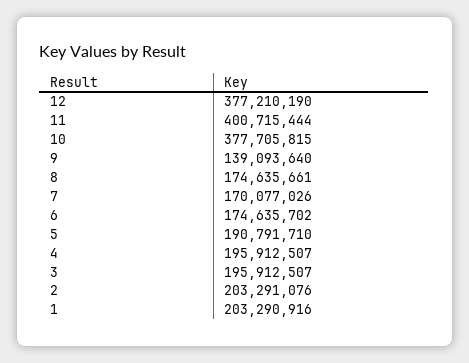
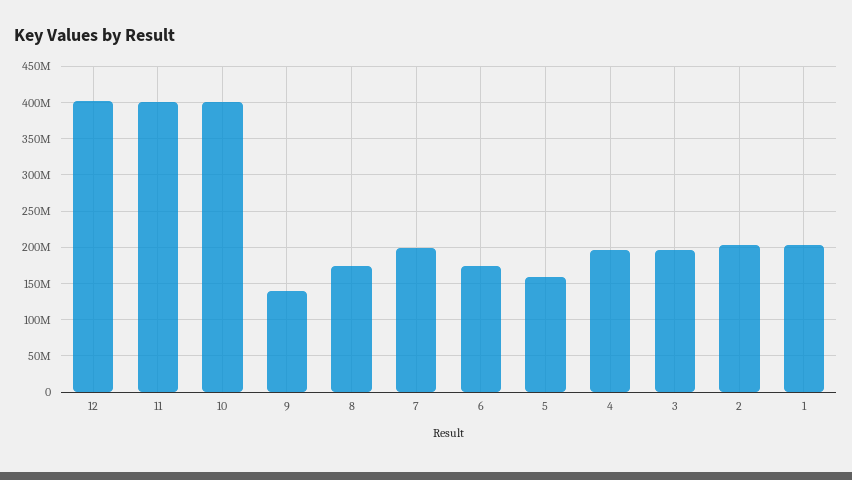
  {
-   "12": 377210190,
+   "12": 400000000,
    "11": 400715444,
-   "10": 377705815,
+   "10": 400000000,
    "9": 139093640,
    "8": 174635661,
-   "7": 170077026,
+   "7": 200000000,
    "6": 174635702,
-   "5": 190791710,
+   "5": 160000000,
    "4": 195912507,
    "3": 195912507,
    "2": 203291076,
    "1": 203290916
  }

